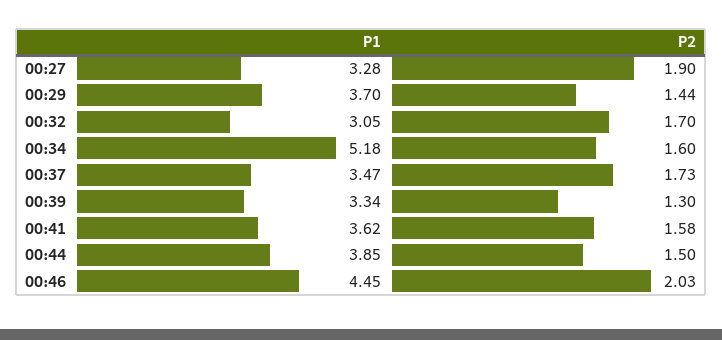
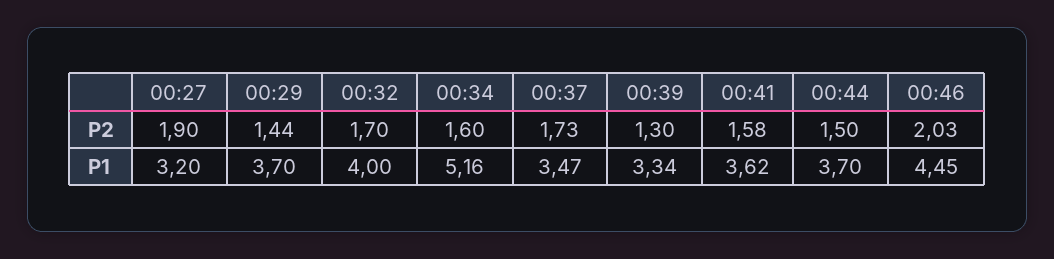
  {
    "P1": {
-     "00:27": 3.28,
+     "00:27": 3.2,
      "00:29": 3.7,
-     "00:32": 3.05,
+     "00:32": 4,
-     "00:34": 5.18,
+     "00:34": 5.16,
      "00:37": 3.47,
      "00:39": 3.34,
      "00:41": 3.62,
-     "00:44": 3.85,
+     "00:44": 3.7,
      "00:46": 4.45
    },
    "P2": {
      "00:27": 1.9,
      "00:29": 1.44,
      "00:32": 1.7,
      "00:34": 1.6,
      "00:37": 1.73,
      "00:39": 1.3,
      "00:41": 1.58,
      "00:44": 1.5,
      "00:46": 2.03
    }
  }

